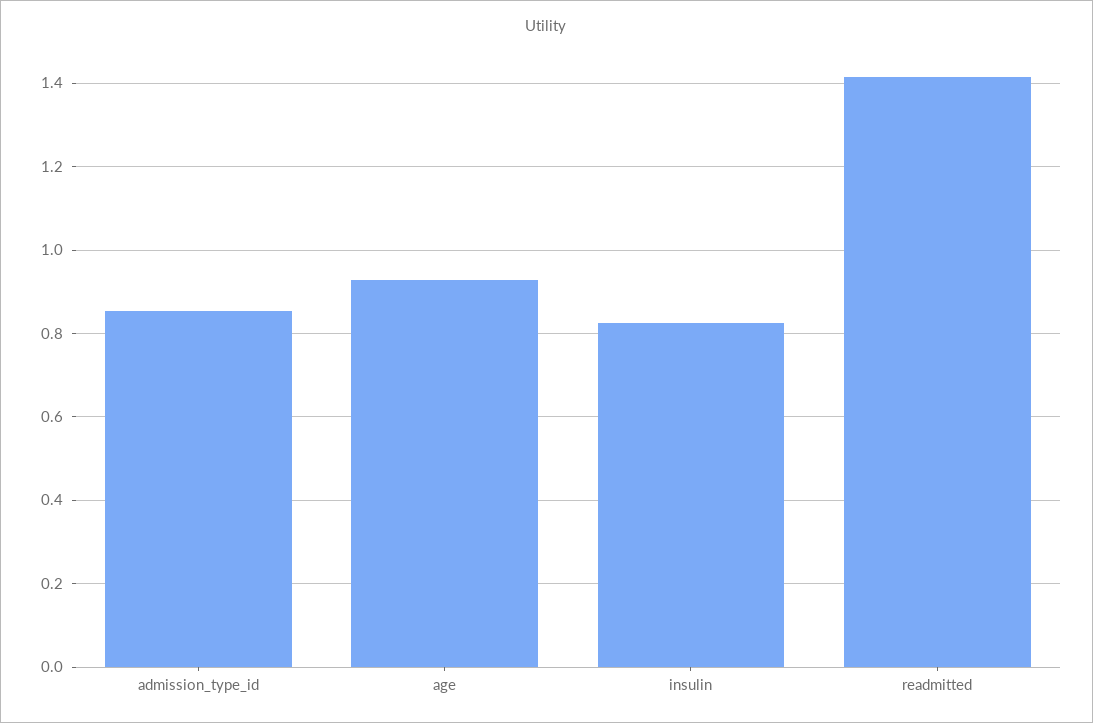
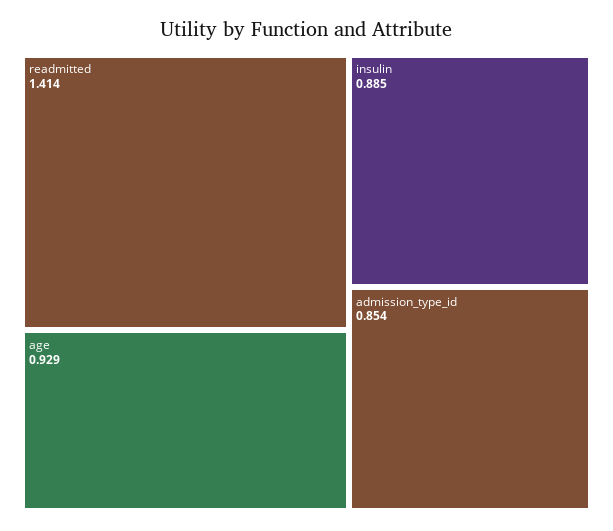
  {
    "admission_type_id": 0.854,
    "age": 0.929,
-   "insulin": 0.82,
+   "insulin": 0.885,
    "readmitted": 1.414
  }

